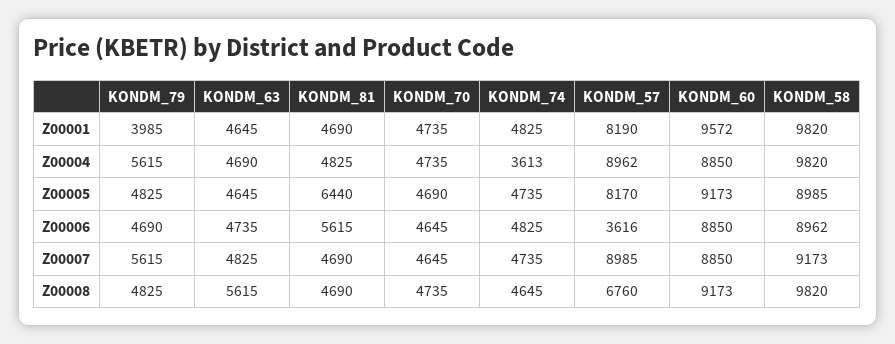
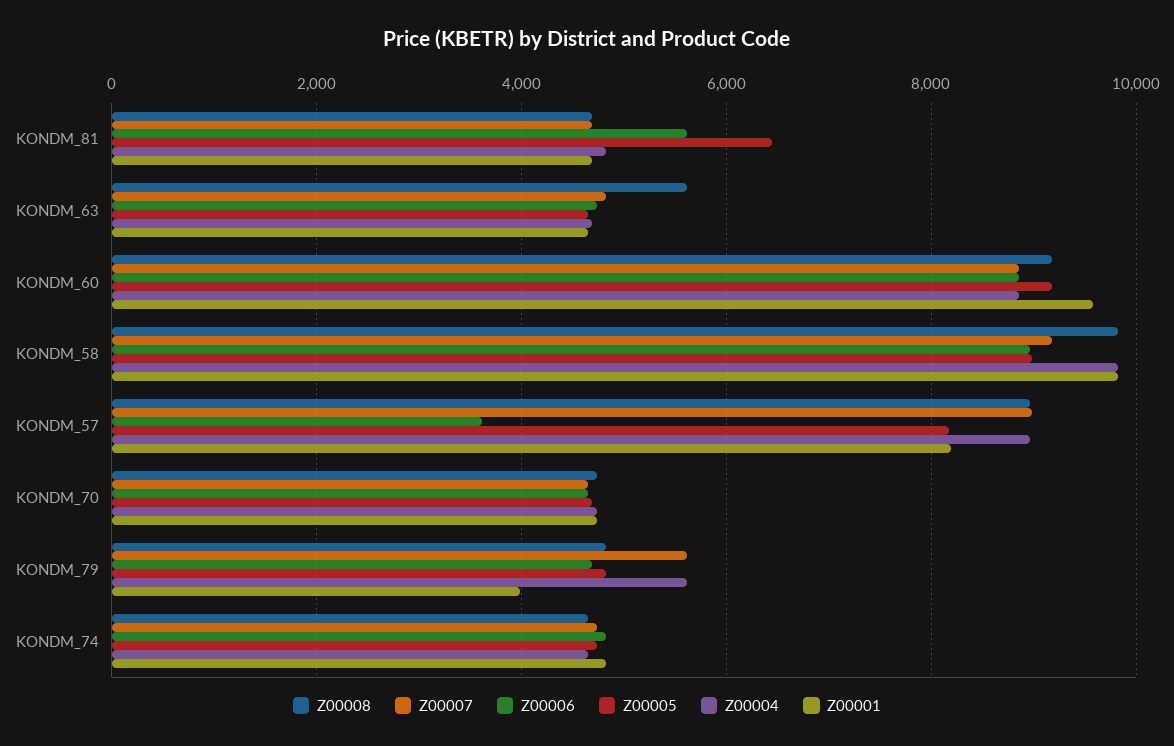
  {
    "Z00001": {
      "KONDM_79": 3985,
      "KONDM_63": 4645,
      "KONDM_81": 4690,
      "KONDM_70": 4735,
      "KONDM_74": 4825,
      "KONDM_57": 8190,
      "KONDM_60": 9572,
      "KONDM_58": 9820
    },
    "Z00004": {
      "KONDM_79": 5615,
      "KONDM_63": 4690,
      "KONDM_81": 4825,
      "KONDM_70": 4735,
-     "KONDM_74": 3613,
+     "KONDM_74": 4600,
      "KONDM_57": 8962,
      "KONDM_60": 8850,
      "KONDM_58": 9820
    },
    "Z00005": {
      "KONDM_79": 4825,
      "KONDM_63": 4645,
      "KONDM_81": 6440,
      "KONDM_70": 4690,
      "KONDM_74": 4735,
      "KONDM_57": 8170,
      "KONDM_60": 9173,
      "KONDM_58": 8985
    },
    "Z00006": {
      "KONDM_79": 4690,
      "KONDM_63": 4735,
      "KONDM_81": 5615,
      "KONDM_70": 4645,
      "KONDM_74": 4825,
      "KONDM_57": 3616,
      "KONDM_60": 8850,
      "KONDM_58": 8962
    },
    "Z00007": {
      "KONDM_79": 5615,
      "KONDM_63": 4825,
      "KONDM_81": 4690,
      "KONDM_70": 4645,
      "KONDM_74": 4735,
      "KONDM_57": 8985,
      "KONDM_60": 8850,
      "KONDM_58": 9173
    },
    "Z00008": {
      "KONDM_79": 4825,
      "KONDM_63": 5615,
      "KONDM_81": 4690,
      "KONDM_70": 4735,
      "KONDM_74": 4645,
-     "KONDM_57": 6760,
+     "KONDM_57": 9000,
      "KONDM_60": 9173,
      "KONDM_58": 9820
    }
  }

